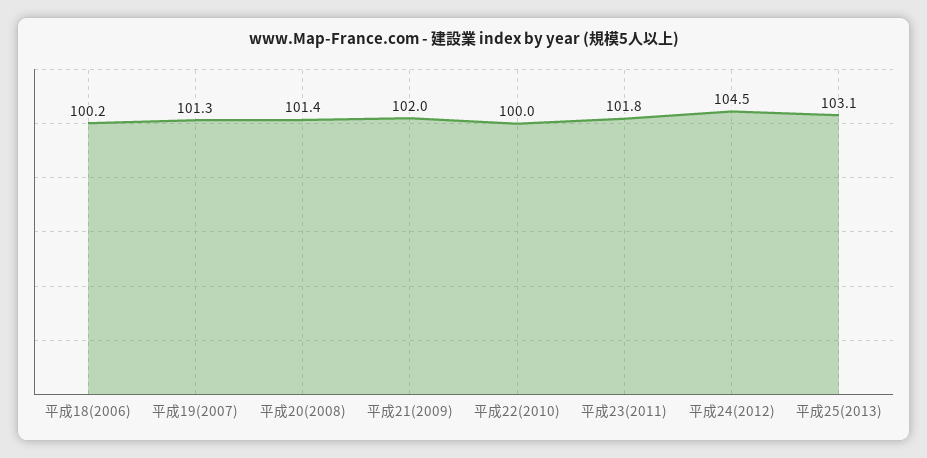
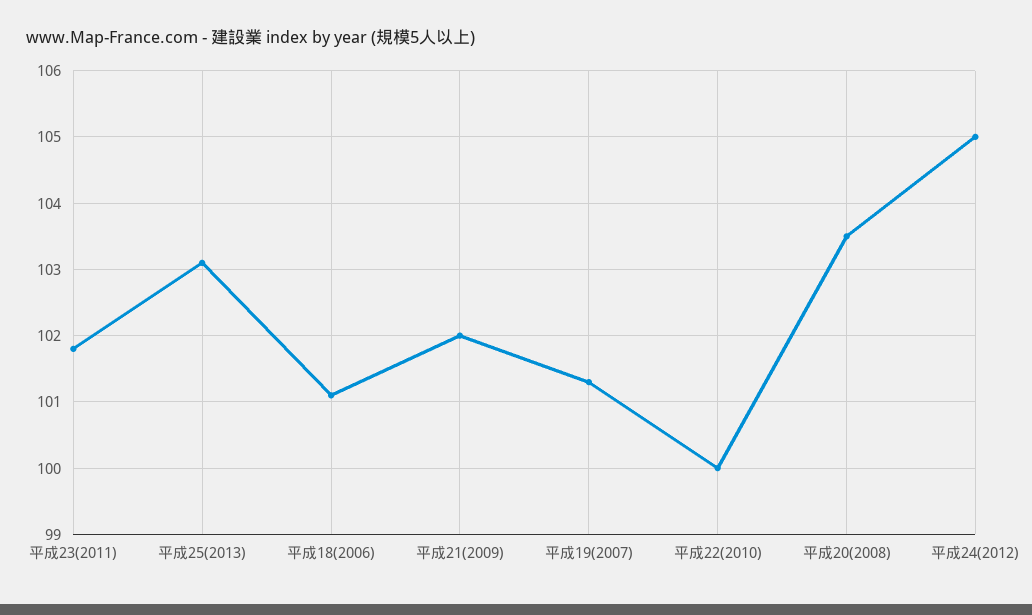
  {
-   "平成18(2006)": 100.2,
+   "平成18(2006)": 101.1,
    "平成19(2007)": 101.3,
-   "平成20(2008)": 101.4,
+   "平成20(2008)": 103.5,
    "平成21(2009)": 102,
    "平成22(2010)": 100,
    "平成23(2011)": 101.8,
-   "平成24(2012)": 104.5,
+   "平成24(2012)": 105,
    "平成25(2013)": 103.1
  }

